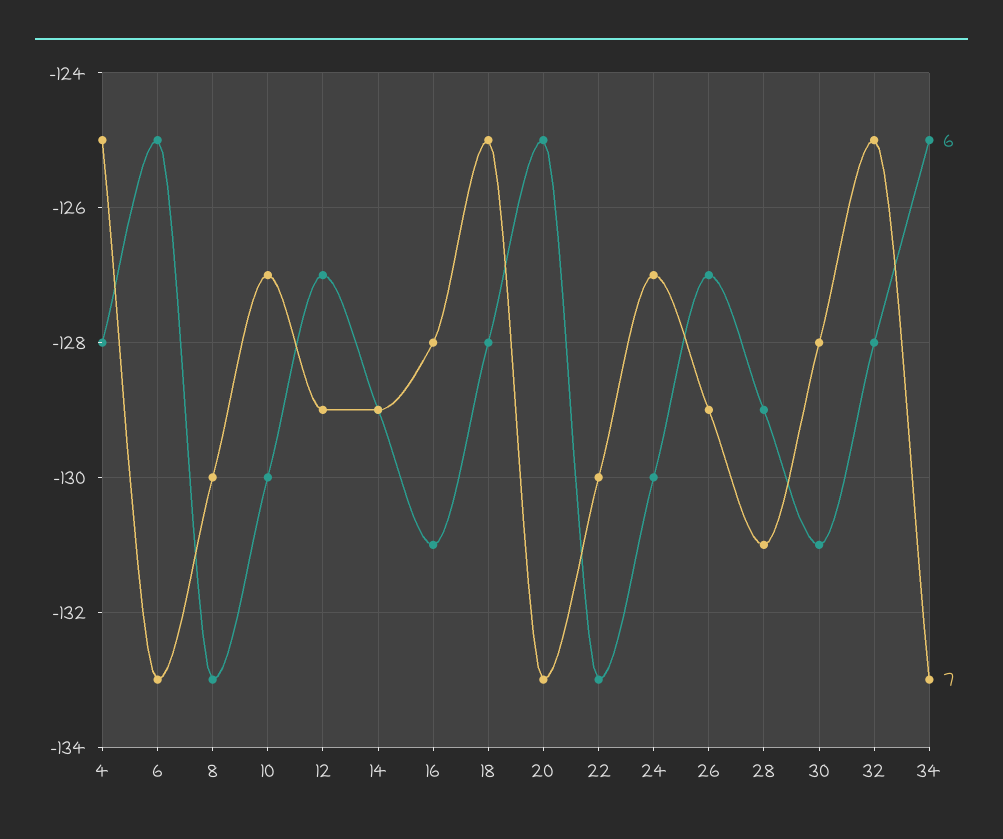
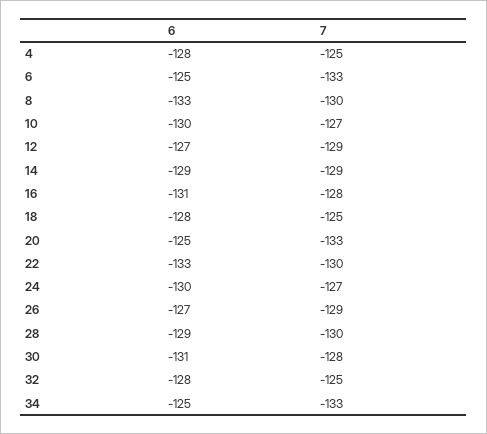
  {
    "6": {
      "4": -128,
      "6": -125,
      "8": -133,
      "10": -130,
      "12": -127,
      "14": -129,
      "16": -131,
      "18": -128,
      "20": -125,
      "22": -133,
      "24": -130,
      "26": -127,
      "28": -129,
      "30": -131,
      "32": -128,
      "34": -125
    },
    "7": {
      "4": -125,
      "6": -133,
      "8": -130,
      "10": -127,
      "12": -129,
      "14": -129,
      "16": -128,
      "18": -125,
      "20": -133,
      "22": -130,
      "24": -127,
      "26": -129,
-     "28": -131,
+     "28": -130,
      "30": -128,
      "32": -125,
      "34": -133
    }
  }

